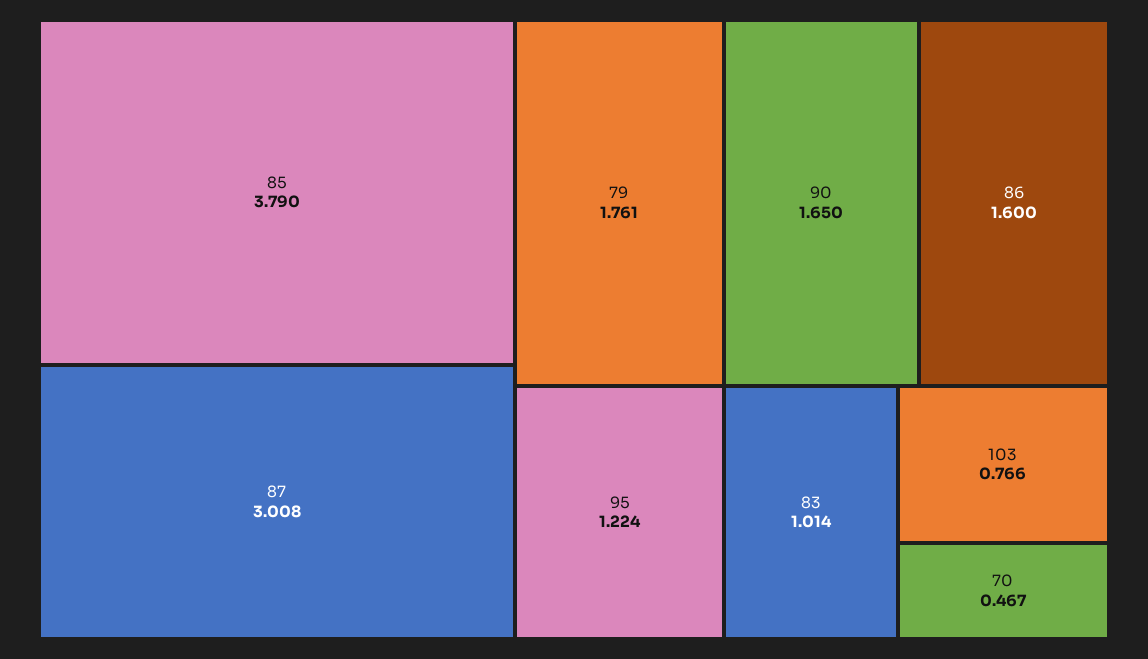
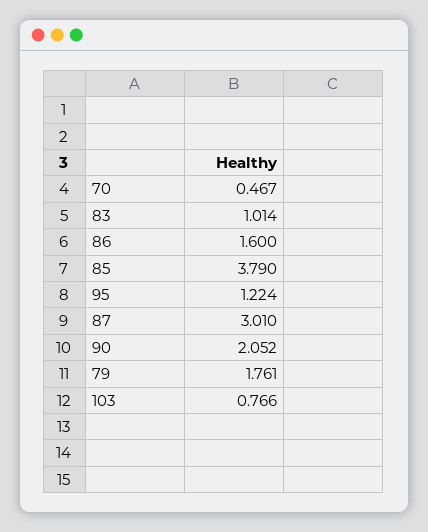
  {
    "85": 3.79,
-   "87": 3.008,
+   "87": 3.01,
    "79": 1.761,
-   "90": 1.65,
+   "90": 2.052,
    "86": 1.6,
    "95": 1.224,
    "83": 1.014,
    "103": 0.766,
    "70": 0.467
  }

